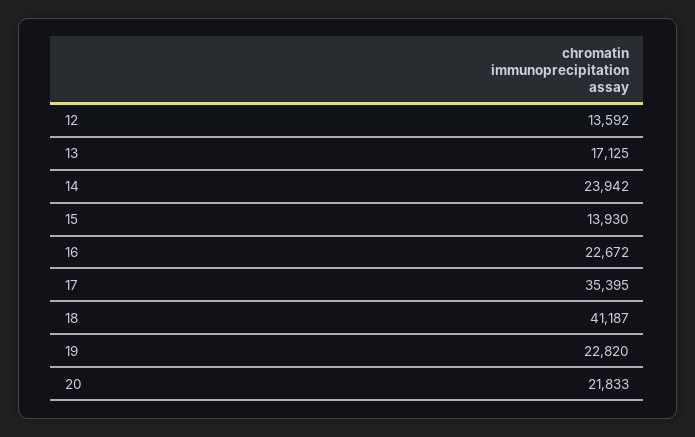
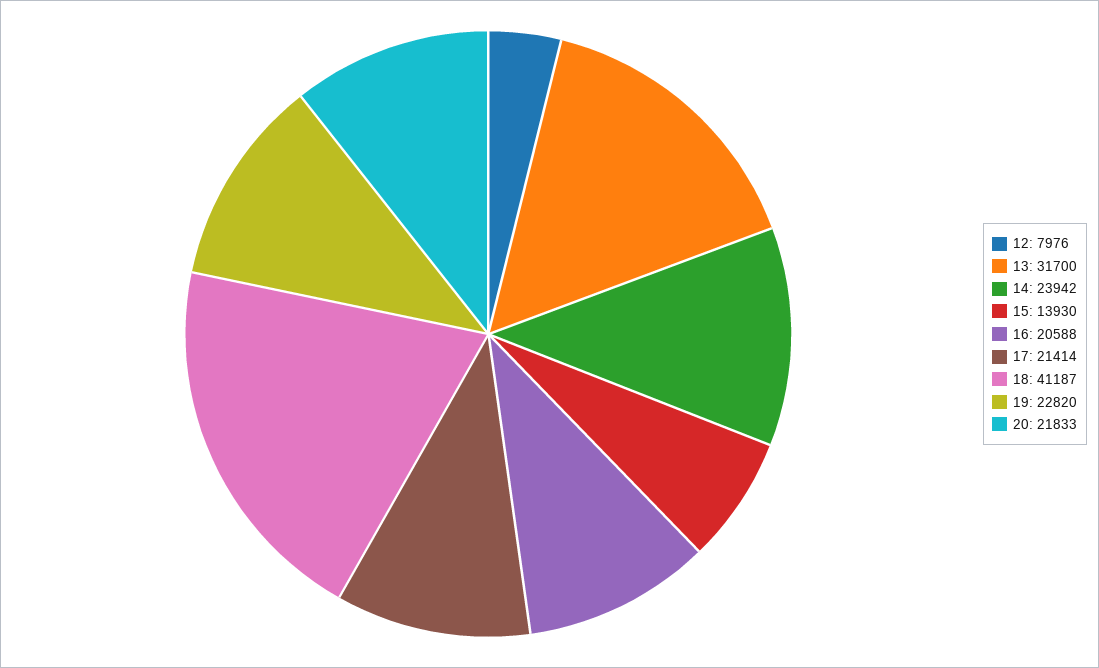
  {
-   "12": 13592,
+   "12": 7976,
-   "13": 17125,
+   "13": 31700,
    "14": 23942,
    "15": 13930,
-   "16": 22672,
+   "16": 20588,
-   "17": 35395,
+   "17": 21414,
    "18": 41187,
    "19": 22820,
    "20": 21833
  }

